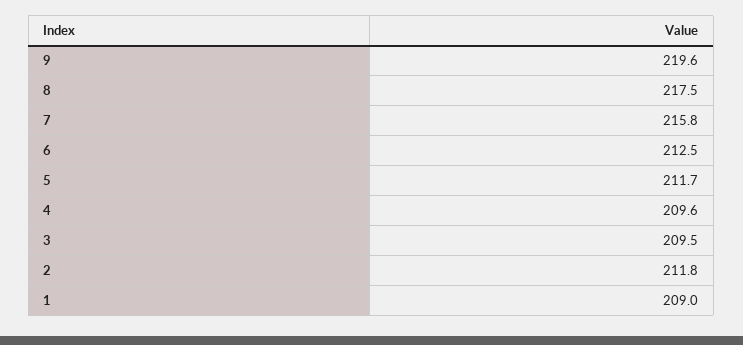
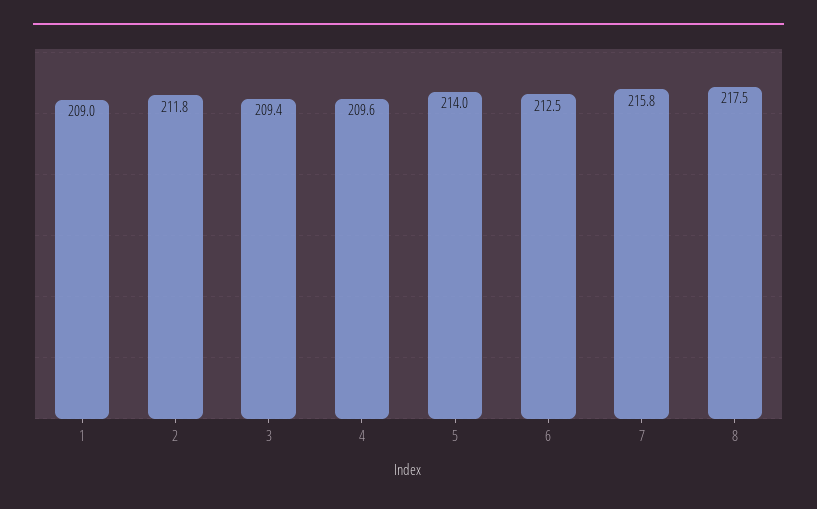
  {
-   "9": 219.6,
    "8": 217.5,
    "7": 215.8,
    "6": 212.5,
-   "5": 211.7,
+   "5": 214,
    "4": 209.6,
-   "3": 209.5,
+   "3": 209.4,
    "2": 211.8,
    "1": 209
  }

